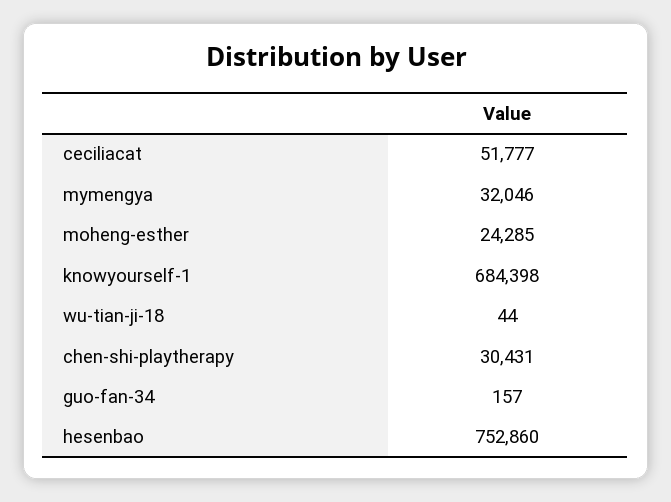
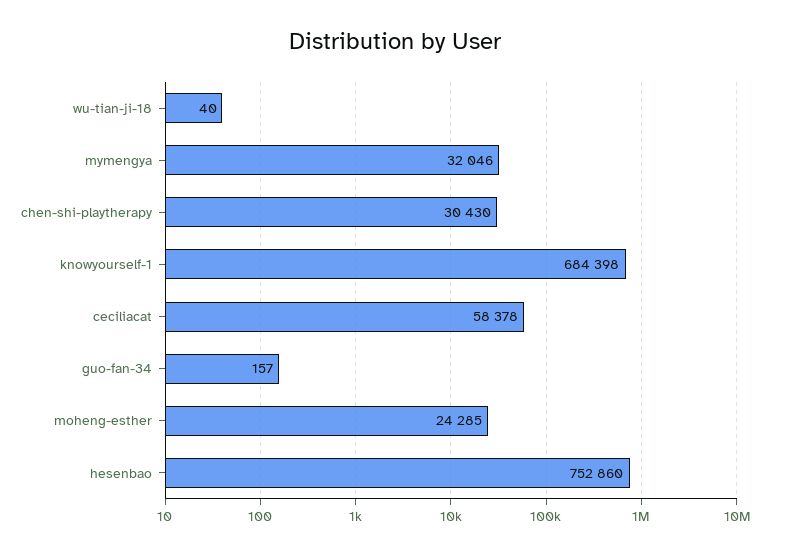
  {
-   "ceciliacat": 51777,
+   "ceciliacat": 58378,
    "mymengya": 32046,
    "moheng-esther": 24285,
    "knowyourself-1": 684398,
-   "wu-tian-ji-18": 44,
+   "wu-tian-ji-18": 40,
-   "chen-shi-playtherapy": 30431,
+   "chen-shi-playtherapy": 30430,
    "guo-fan-34": 157,
    "hesenbao": 752860
  }

